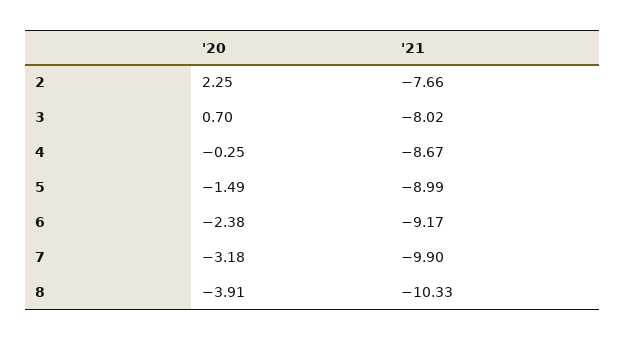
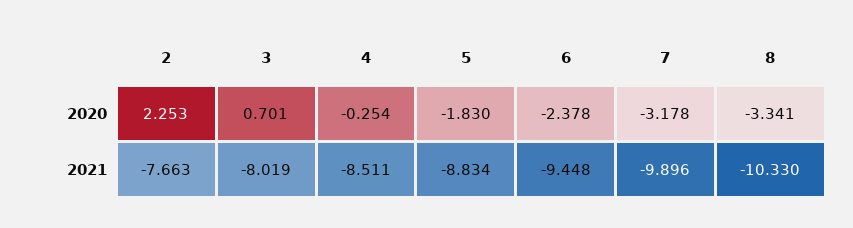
  {
    "'20": {
      "2": 2.253,
      "3": 0.701,
      "4": -0.254,
-     "5": -1.49,
+     "5": -1.83,
      "6": -2.378,
      "7": -3.178,
-     "8": -3.91
+     "8": -3.341
    },
    "'21": {
      "2": -7.663,
      "3": -8.019,
-     "4": -8.67,
+     "4": -8.511,
-     "5": -8.99,
+     "5": -8.834,
-     "6": -9.17,
+     "6": -9.448,
      "7": -9.896,
      "8": -10.33
    }
  }

